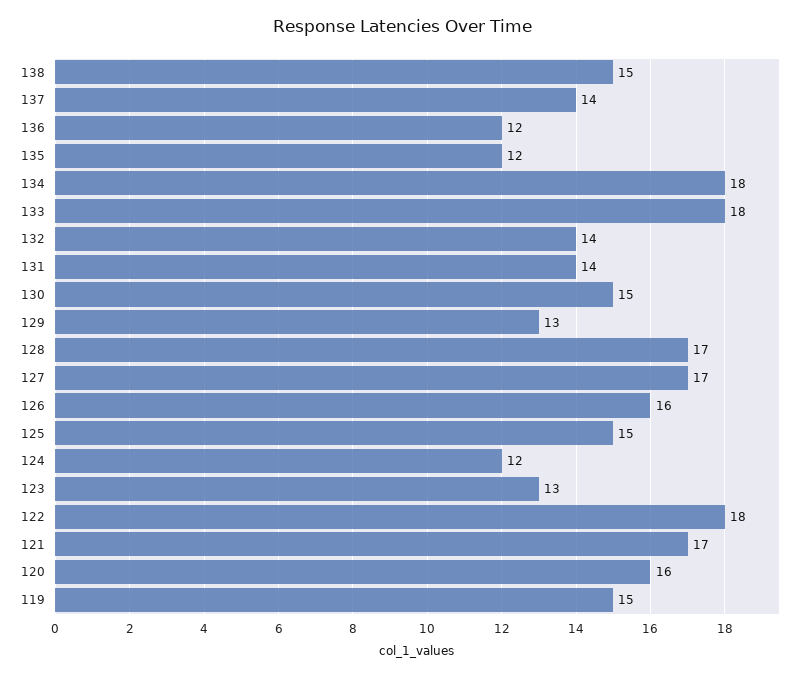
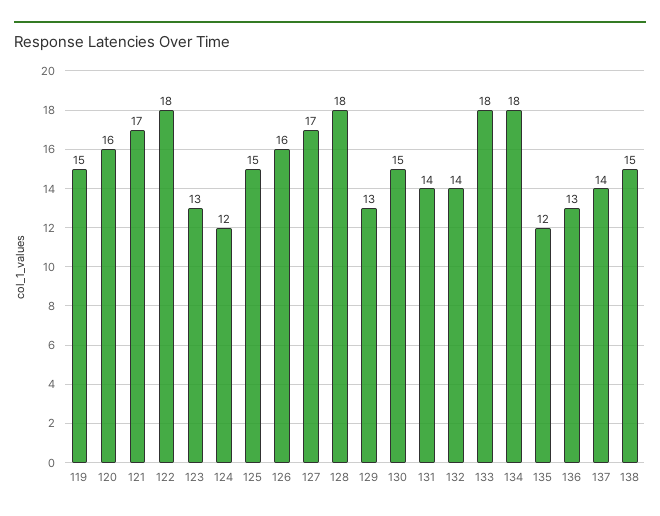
  {
    "138": 15,
    "137": 14,
-   "136": 12,
+   "136": 13,
    "135": 12,
    "134": 18,
    "133": 18,
    "132": 14,
    "131": 14,
    "130": 15,
    "129": 13,
-   "128": 17,
+   "128": 18,
    "127": 17,
    "126": 16,
    "125": 15,
    "124": 12,
    "123": 13,
    "122": 18,
    "121": 17,
    "120": 16,
    "119": 15
  }

